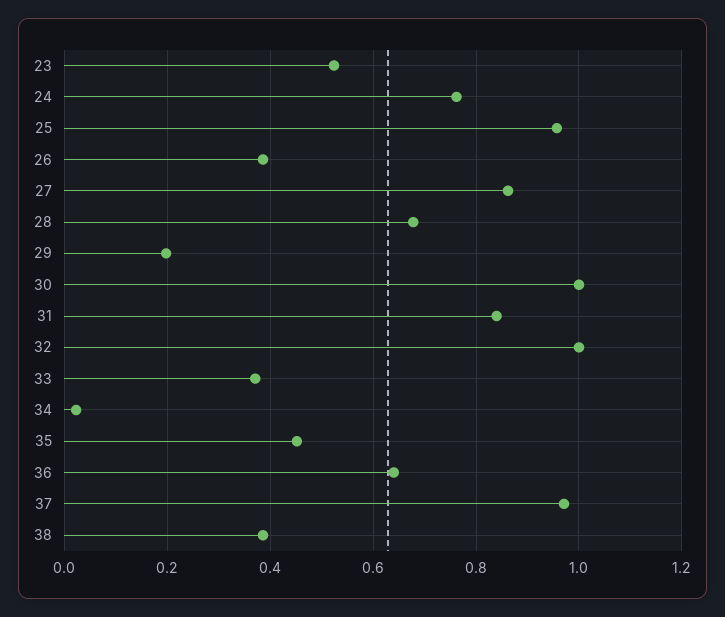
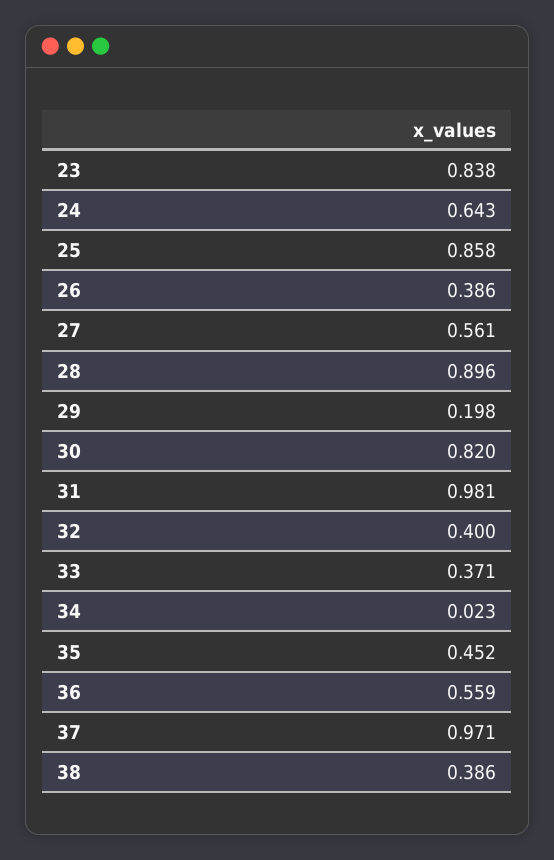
  {
-   "23": 0.52,
+   "23": 0.838,
-   "24": 0.76,
+   "24": 0.643,
-   "25": 0.96,
+   "25": 0.858,
    "26": 0.386,
-   "27": 0.86,
+   "27": 0.561,
-   "28": 0.68,
+   "28": 0.896,
    "29": 0.198,
-   "30": 1,
+   "30": 0.82,
-   "31": 0.84,
+   "31": 0.981,
-   "32": 1,
+   "32": 0.4,
    "33": 0.371,
    "34": 0.023,
    "35": 0.452,
-   "36": 0.64,
+   "36": 0.559,
    "37": 0.971,
    "38": 0.386
  }

